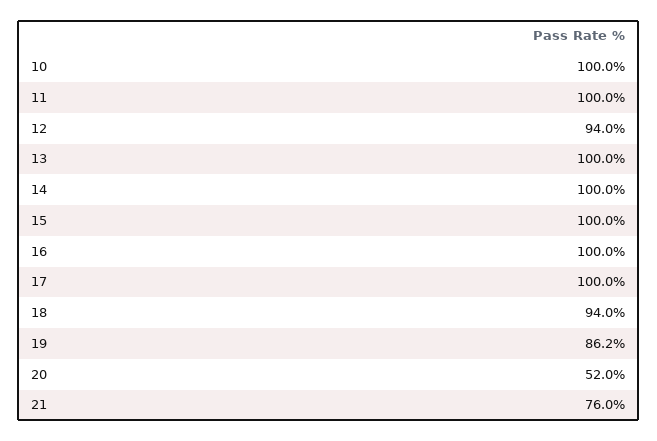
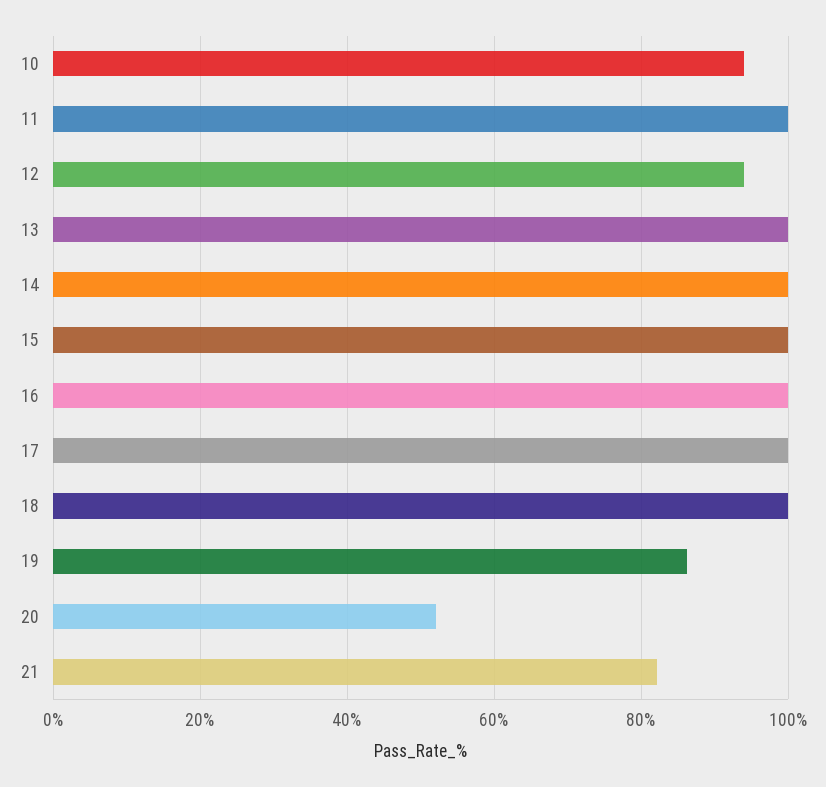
  {
-   "10": 100,
+   "10": 94,
    "11": 100,
    "12": 94,
    "13": 100,
    "14": 100,
    "15": 100,
    "16": 100,
    "17": 100,
-   "18": 94,
+   "18": 100,
    "19": 86.2,
    "20": 52,
-   "21": 76
+   "21": 82
  }

